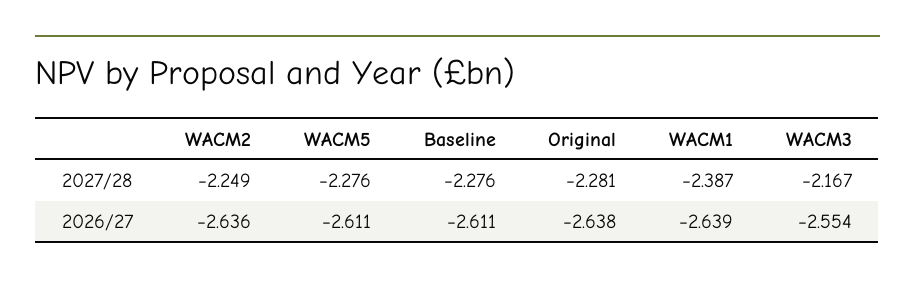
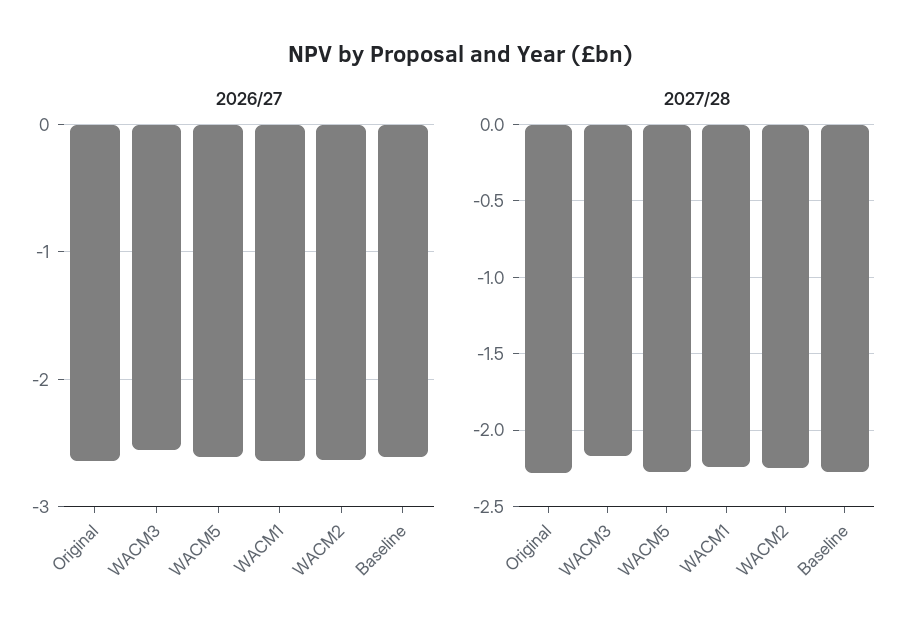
  {
    "2027/28": {
      "WACM2": -2.249,
      "WACM5": -2.276,
      "Baseline": -2.276,
      "Original": -2.281,
-     "WACM1": -2.387,
+     "WACM1": -2.25,
      "WACM3": -2.167
    },
    "2026/27": {
      "WACM2": -2.636,
      "WACM5": -2.611,
      "Baseline": -2.611,
      "Original": -2.638,
      "WACM1": -2.639,
      "WACM3": -2.554
    }
  }

